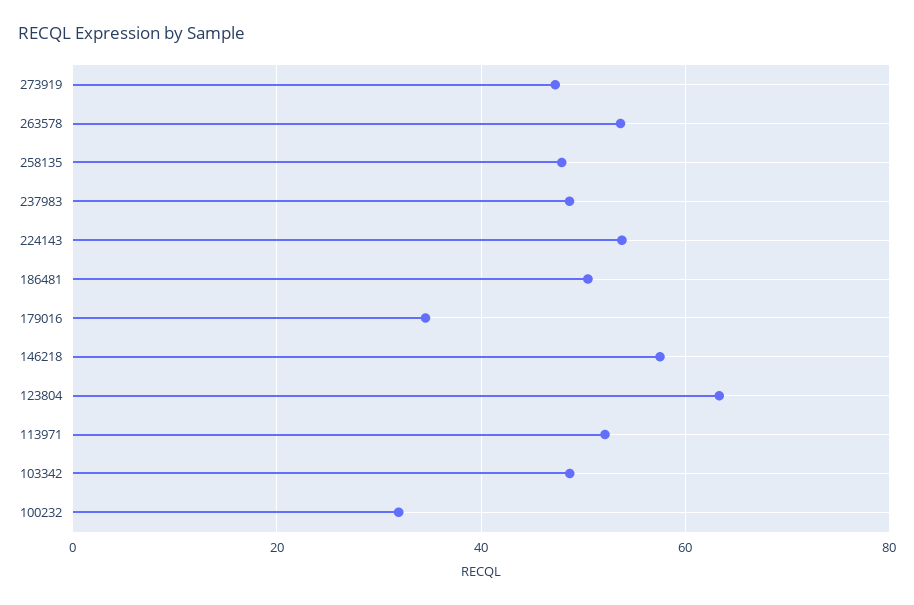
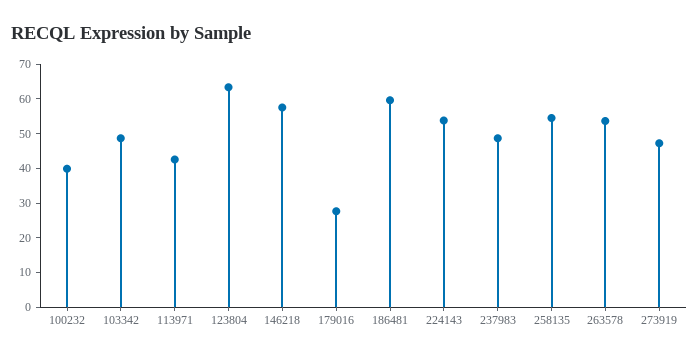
  {
    "273919": 48,
    "263578": 54,
-   "258135": 48,
+   "258135": 55,
    "237983": 48,
    "224143": 54,
-   "186481": 50,
+   "186481": 60,
-   "179016": 34,
+   "179016": 27.5,
    "146218": 58,
    "123804": 64,
-   "113971": 52,
+   "113971": 42.5,
    "103342": 48,
-   "100232": 32
+   "100232": 40
  }

